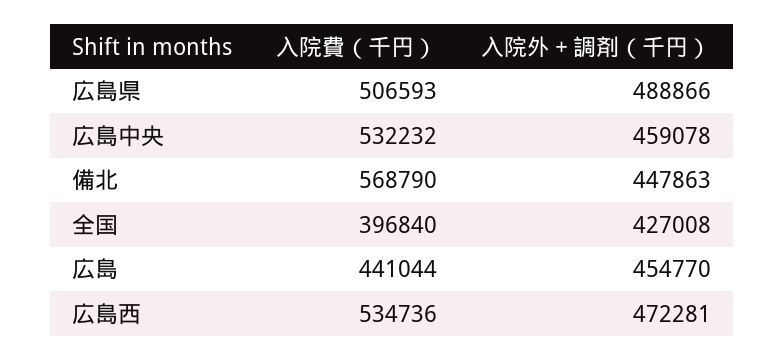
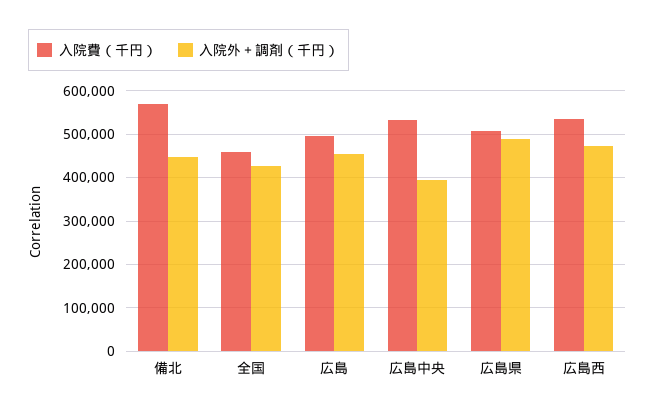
  {
    "入院費（千円）": {
      "広島県": 506593,
      "広島中央": 532232,
      "備北": 568790,
-     "全国": 396840,
+     "全国": 460000,
-     "広島": 441044,
+     "広島": 500000,
      "広島西": 534736
    },
    "入院外＋調剤（千円）": {
      "広島県": 488866,
-     "広島中央": 459078,
+     "広島中央": 400000,
      "備北": 447863,
      "全国": 427008,
      "広島": 454770,
      "広島西": 472281
    }
  }

